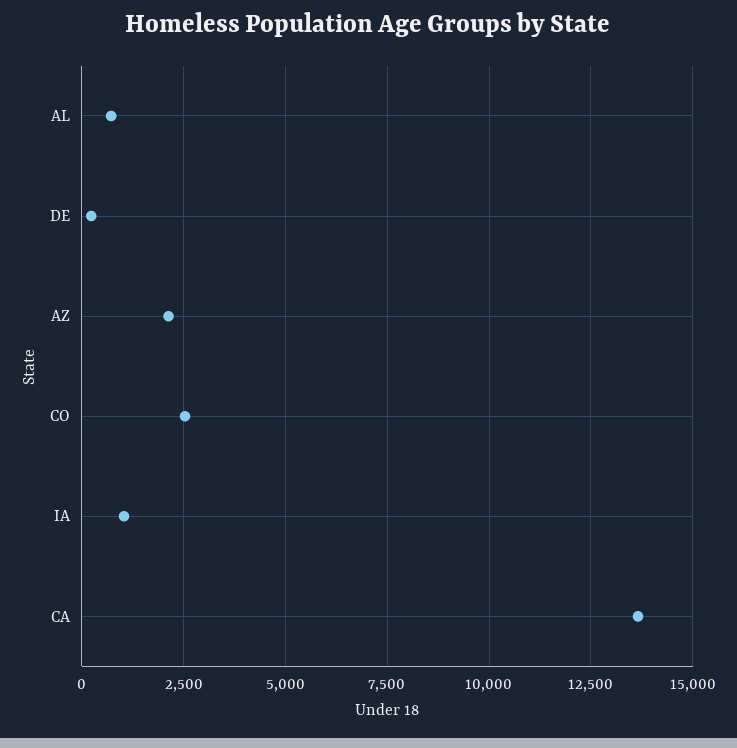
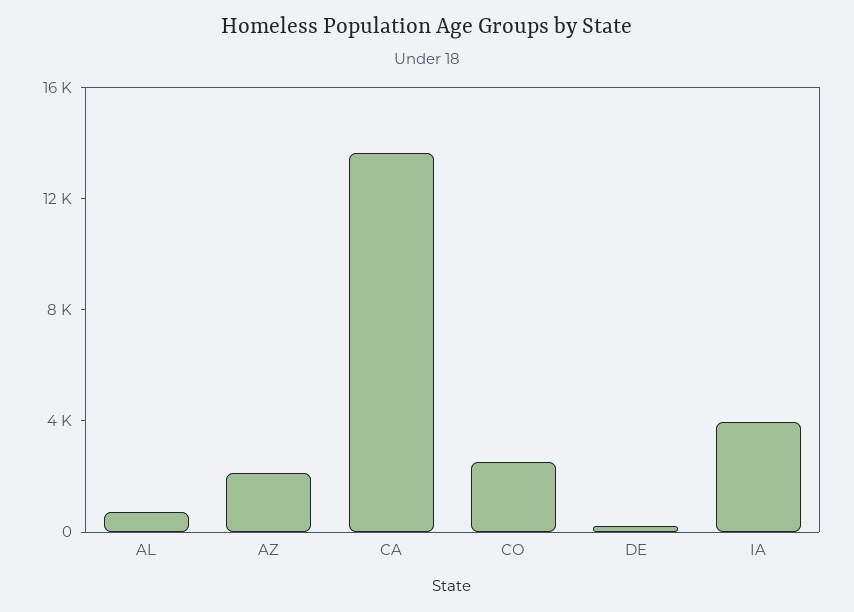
  {
    "AL": 750,
    "DE": 250,
    "AZ": 2000,
    "CO": 2500,
-   "IA": 1000,
+   "IA": 4000,
    "CA": 13750
  }

